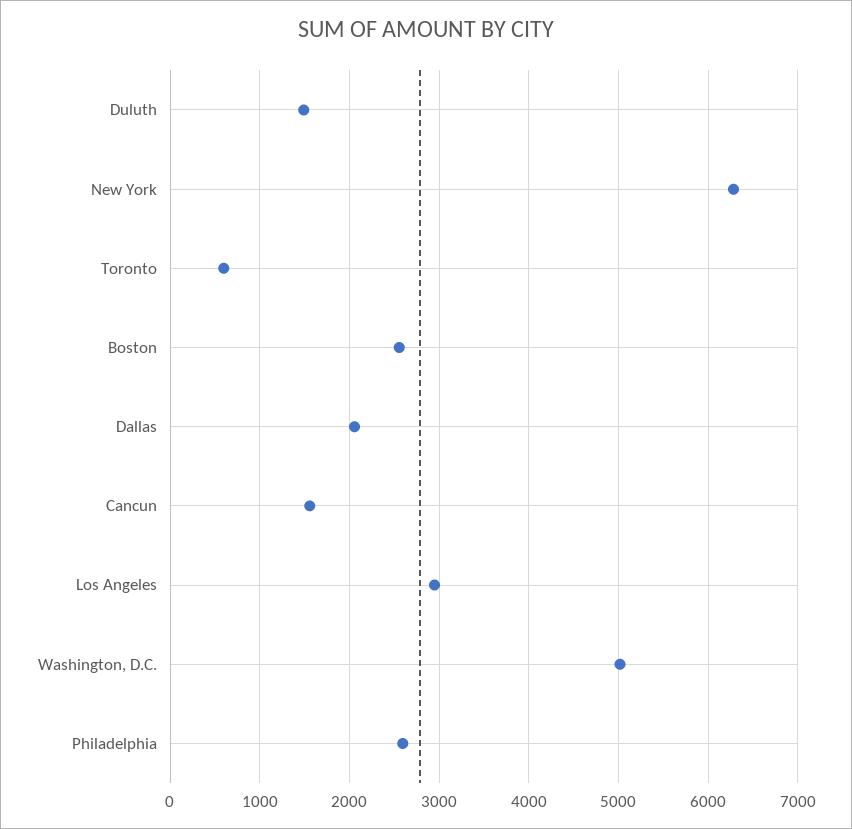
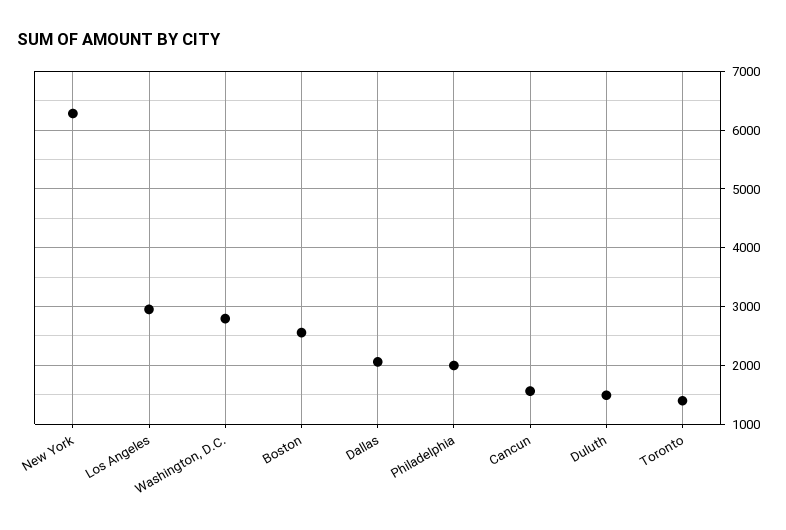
  {
    "Duluth": 1500,
    "New York": 6300,
-   "Toronto": 600,
+   "Toronto": 1400,
    "Boston": 2600,
    "Dallas": 2100,
    "Cancun": 1600,
    "Los Angeles": 3000,
-   "Washington, D.C.": 5000,
+   "Washington, D.C.": 2800,
-   "Philadelphia": 2600
+   "Philadelphia": 2000
  }

